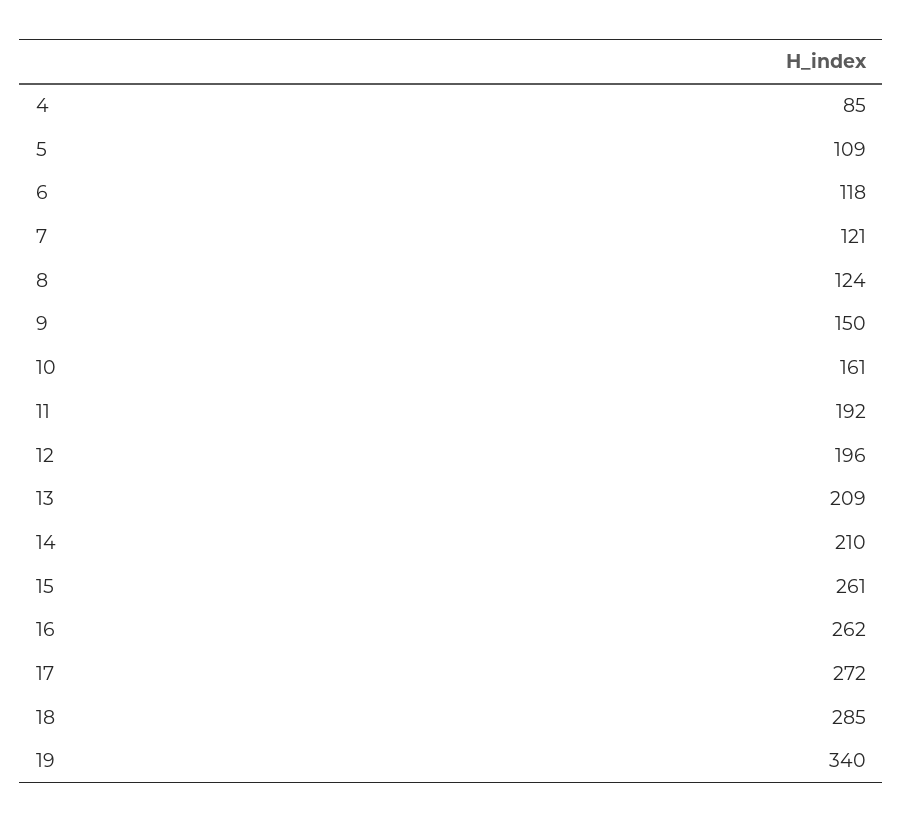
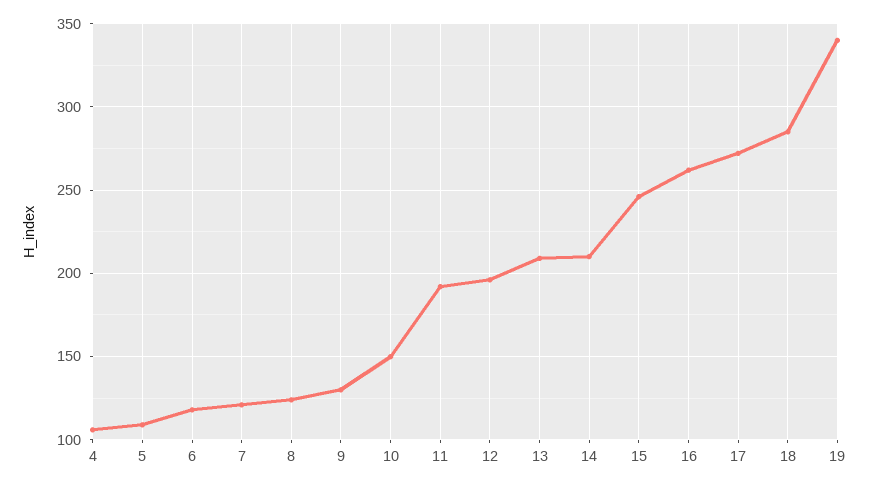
  {
-   "4": 85,
+   "4": 105,
    "5": 109,
    "6": 118,
    "7": 121,
    "8": 124,
-   "9": 150,
+   "9": 130,
-   "10": 161,
+   "10": 150,
    "11": 192,
    "12": 196,
    "13": 209,
    "14": 210,
-   "15": 261,
+   "15": 245,
    "16": 262,
    "17": 272,
    "18": 285,
    "19": 340
  }

